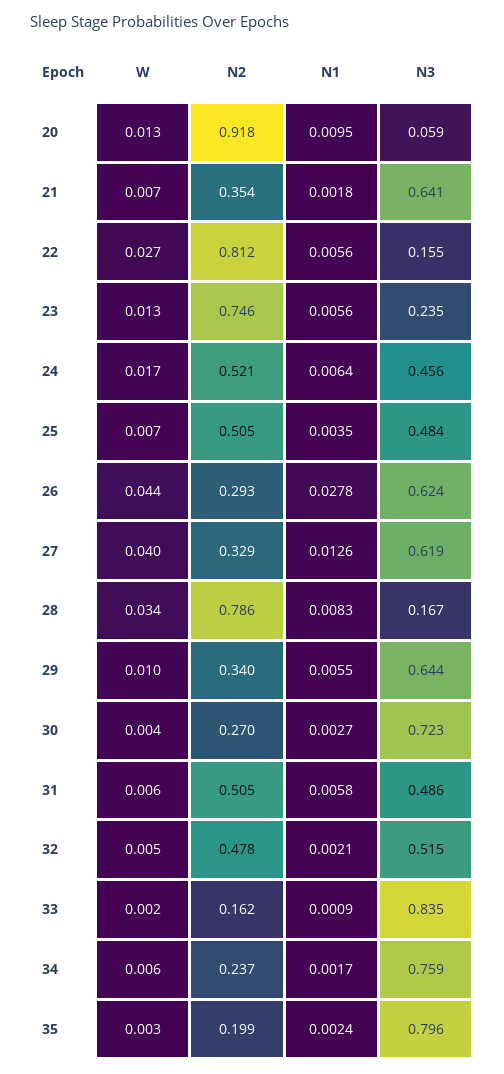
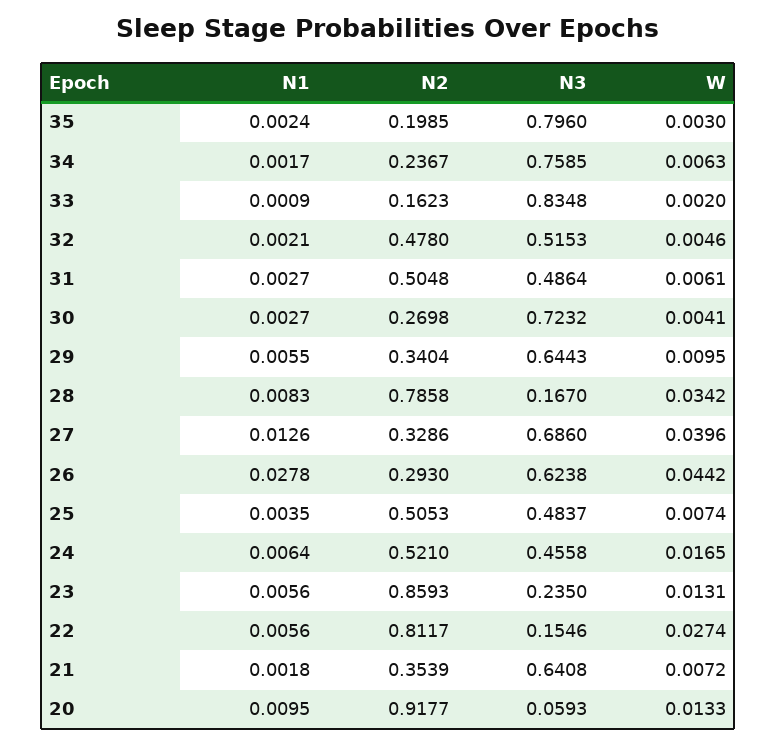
  {
    "W": {
      "20": 0.0133,
      "21": 0.0072,
      "22": 0.0274,
      "23": 0.0131,
      "24": 0.0165,
      "25": 0.0074,
      "26": 0.0442,
      "27": 0.0396,
      "28": 0.0342,
      "29": 0.0095,
      "30": 0.0041,
      "31": 0.0061,
      "32": 0.0046,
      "33": 0.002,
      "34": 0.0063,
      "35": 0.003
    },
    "N2": {
      "20": 0.9177,
      "21": 0.3539,
      "22": 0.8117,
-     "23": 0.746,
+     "23": 0.8593,
      "24": 0.521,
      "25": 0.5053,
      "26": 0.293,
      "27": 0.3286,
      "28": 0.7858,
      "29": 0.3404,
      "30": 0.2698,
      "31": 0.5048,
      "32": 0.478,
      "33": 0.1623,
      "34": 0.2367,
      "35": 0.1985
    },
    "N1": {
      "20": 0.0095,
      "21": 0.0018,
      "22": 0.0056,
      "23": 0.0056,
      "24": 0.0064,
      "25": 0.0035,
      "26": 0.0278,
      "27": 0.0126,
      "28": 0.0083,
      "29": 0.0055,
      "30": 0.0027,
-     "31": 0.0058,
+     "31": 0.0027,
      "32": 0.0021,
      "33": 0.0009,
      "34": 0.0017,
      "35": 0.0024
    },
    "N3": {
      "20": 0.0593,
      "21": 0.6408,
      "22": 0.1546,
      "23": 0.235,
      "24": 0.4558,
      "25": 0.4837,
      "26": 0.6238,
-     "27": 0.619,
+     "27": 0.686,
      "28": 0.167,
      "29": 0.6443,
      "30": 0.7232,
      "31": 0.4864,
      "32": 0.5153,
      "33": 0.8348,
      "34": 0.7585,
      "35": 0.796
    }
  }

